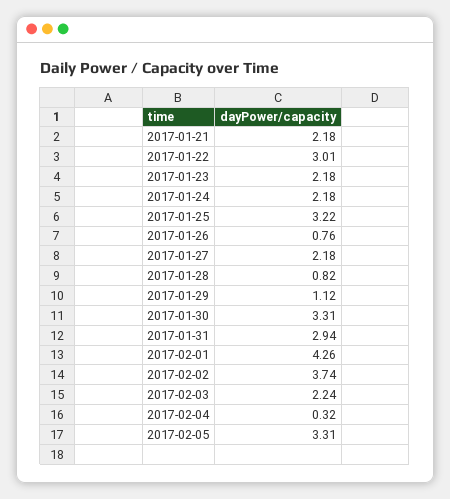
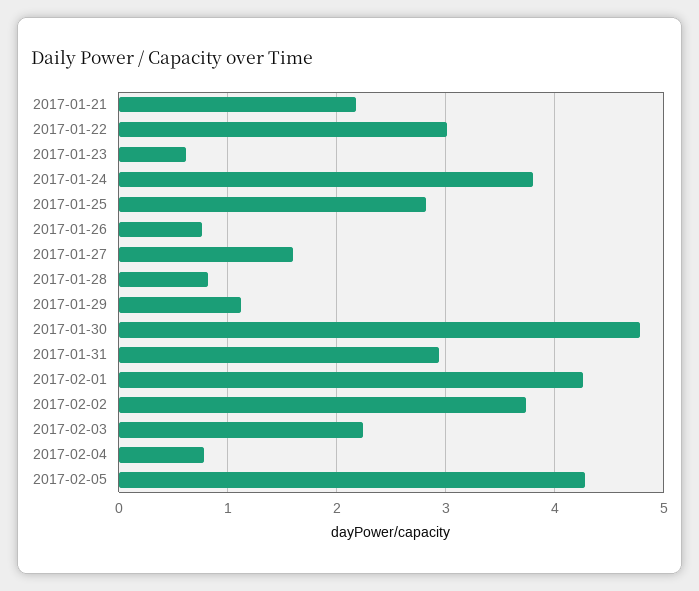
  {
    "2017-01-21": 2.18,
    "2017-01-22": 3.01,
-   "2017-01-23": 2.18,
+   "2017-01-23": 0.6,
-   "2017-01-24": 2.18,
+   "2017-01-24": 3.8,
-   "2017-01-25": 3.22,
+   "2017-01-25": 2.8,
    "2017-01-26": 0.76,
-   "2017-01-27": 2.18,
+   "2017-01-27": 1.6,
    "2017-01-28": 0.82,
    "2017-01-29": 1.12,
-   "2017-01-30": 3.31,
+   "2017-01-30": 4.8,
    "2017-01-31": 2.94,
    "2017-02-01": 4.26,
    "2017-02-02": 3.74,
    "2017-02-03": 2.24,
-   "2017-02-04": 0.32,
+   "2017-02-04": 0.8,
-   "2017-02-05": 3.31
+   "2017-02-05": 4.3
  }

